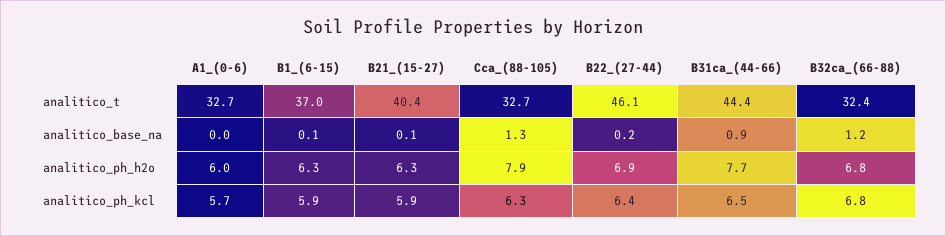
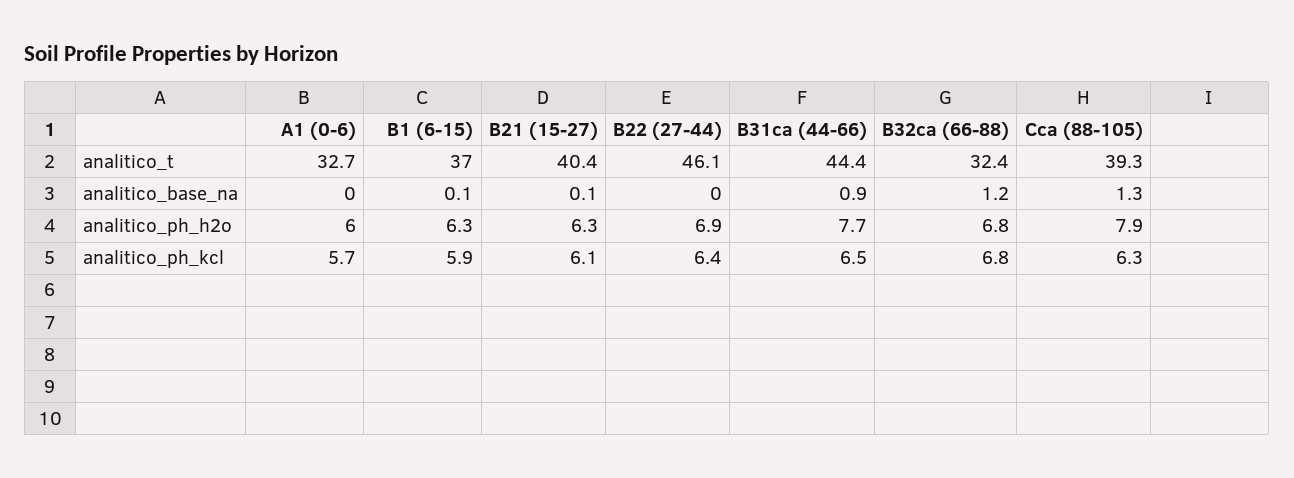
  {
    "A1_(0-6)": {
      "analitico_t": 32.7,
      "analitico_base_na": 0,
      "analitico_ph_h2o": 6,
      "analitico_ph_kcl": 5.7
    },
    "B1_(6-15)": {
      "analitico_t": 37,
      "analitico_base_na": 0.1,
      "analitico_ph_h2o": 6.3,
      "analitico_ph_kcl": 5.9
    },
    "B21_(15-27)": {
      "analitico_t": 40.4,
      "analitico_base_na": 0.1,
      "analitico_ph_h2o": 6.3,
-     "analitico_ph_kcl": 5.9
+     "analitico_ph_kcl": 6.1
    },
    "Cca_(88-105)": {
-     "analitico_t": 32.7,
+     "analitico_t": 39.3,
      "analitico_base_na": 1.3,
      "analitico_ph_h2o": 7.9,
      "analitico_ph_kcl": 6.3
    },
    "B22_(27-44)": {
      "analitico_t": 46.1,
-     "analitico_base_na": 0.2,
+     "analitico_base_na": 0,
      "analitico_ph_h2o": 6.9,
      "analitico_ph_kcl": 6.4
    },
    "B31ca_(44-66)": {
      "analitico_t": 44.4,
      "analitico_base_na": 0.9,
      "analitico_ph_h2o": 7.7,
      "analitico_ph_kcl": 6.5
    },
    "B32ca_(66-88)": {
      "analitico_t": 32.4,
      "analitico_base_na": 1.2,
      "analitico_ph_h2o": 6.8,
      "analitico_ph_kcl": 6.8
    }
  }

